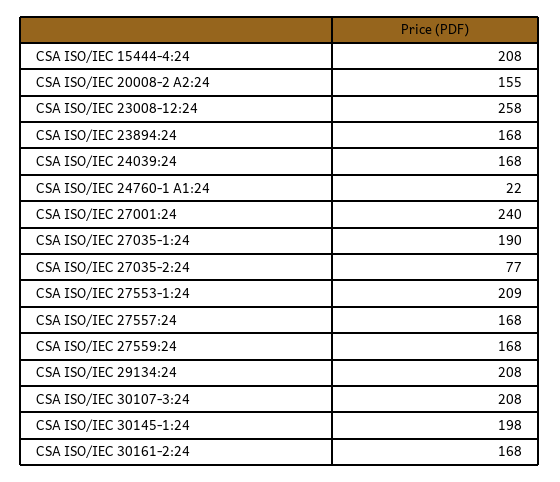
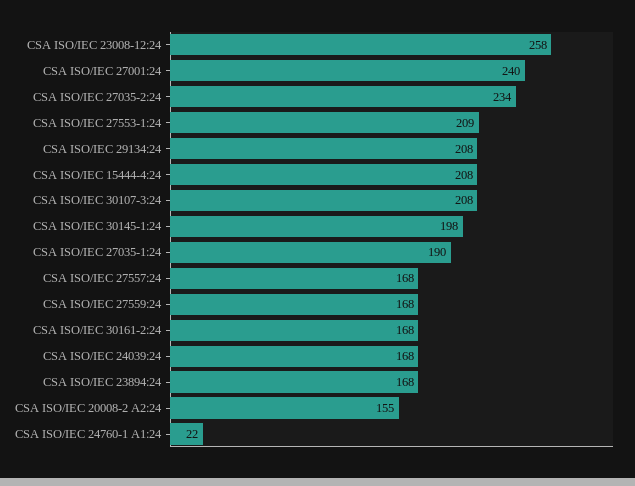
  {
    "CSA ISO/IEC 15444-4:24": 208,
    "CSA ISO/IEC 20008-2 A2:24": 155,
    "CSA ISO/IEC 23008-12:24": 258,
    "CSA ISO/IEC 23894:24": 168,
    "CSA ISO/IEC 24039:24": 168,
    "CSA ISO/IEC 24760-1 A1:24": 22,
    "CSA ISO/IEC 27001:24": 240,
    "CSA ISO/IEC 27035-1:24": 190,
-   "CSA ISO/IEC 27035-2:24": 77,
+   "CSA ISO/IEC 27035-2:24": 234,
    "CSA ISO/IEC 27553-1:24": 209,
    "CSA ISO/IEC 27557:24": 168,
    "CSA ISO/IEC 27559:24": 168,
    "CSA ISO/IEC 29134:24": 208,
    "CSA ISO/IEC 30107-3:24": 208,
    "CSA ISO/IEC 30145-1:24": 198,
    "CSA ISO/IEC 30161-2:24": 168
  }

